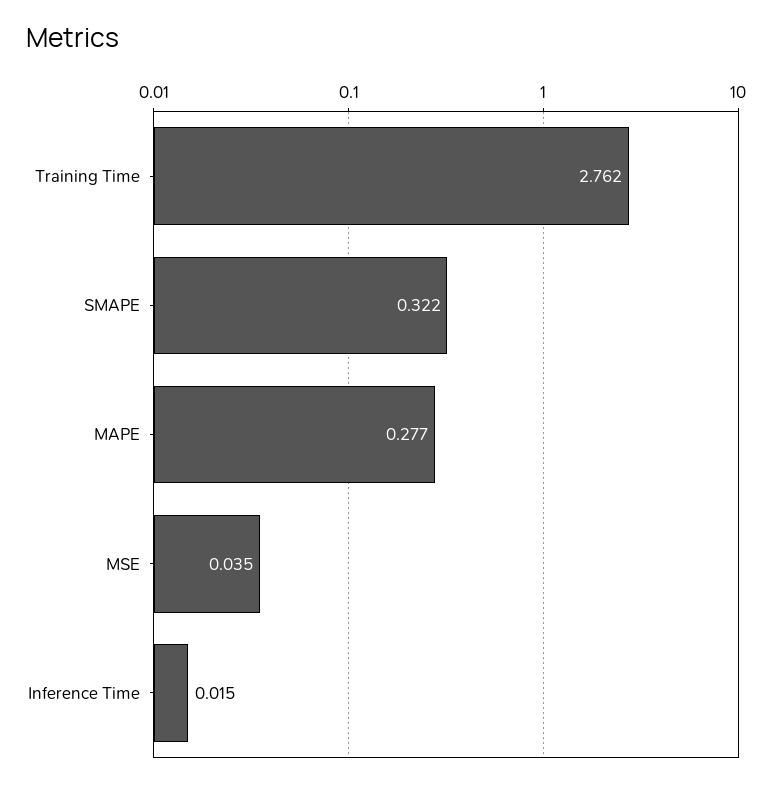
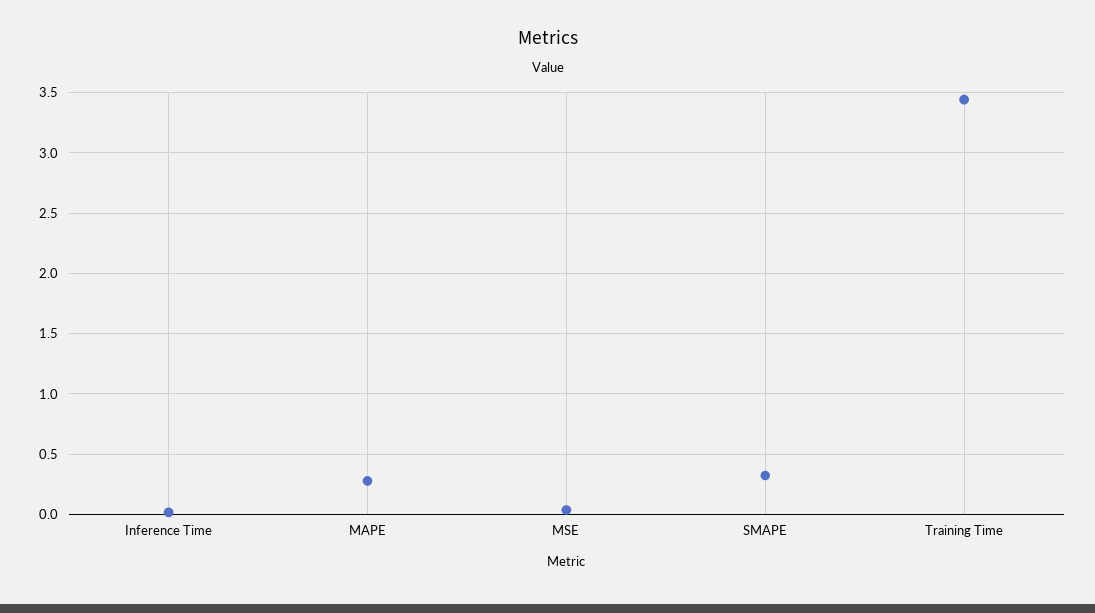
  {
-   "Training Time": 2.762,
+   "Training Time": 3.45,
    "SMAPE": 0.322,
    "MAPE": 0.277,
    "MSE": 0.035,
    "Inference Time": 0.015
  }

